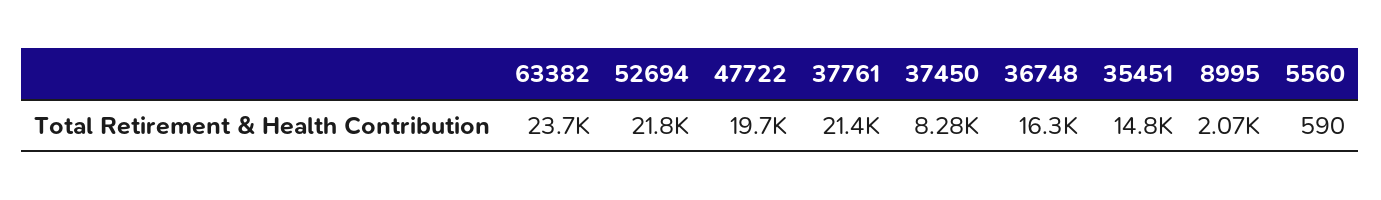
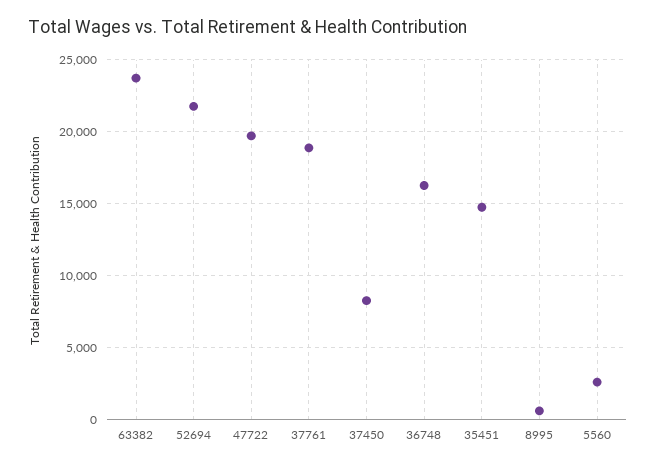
  {
    "63382": 23700,
    "52694": 21800,
    "47722": 19700,
-   "37761": 21400,
+   "37761": 19000,
    "37450": 8280,
    "36748": 16300,
    "35451": 14800,
-   "8995": 2070,
+   "8995": 500,
-   "5560": 590
+   "5560": 2500
  }

